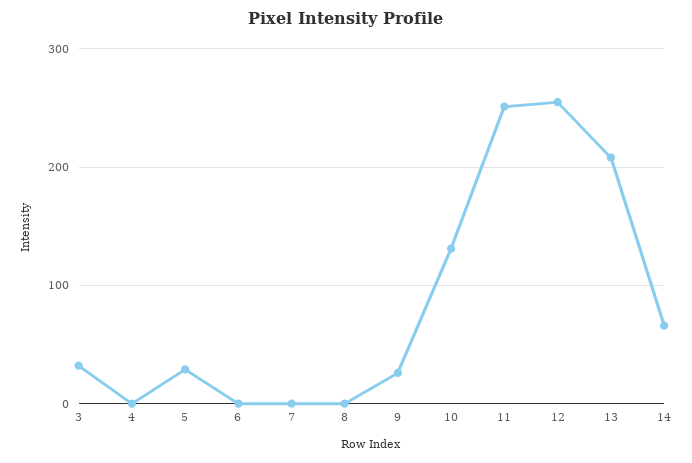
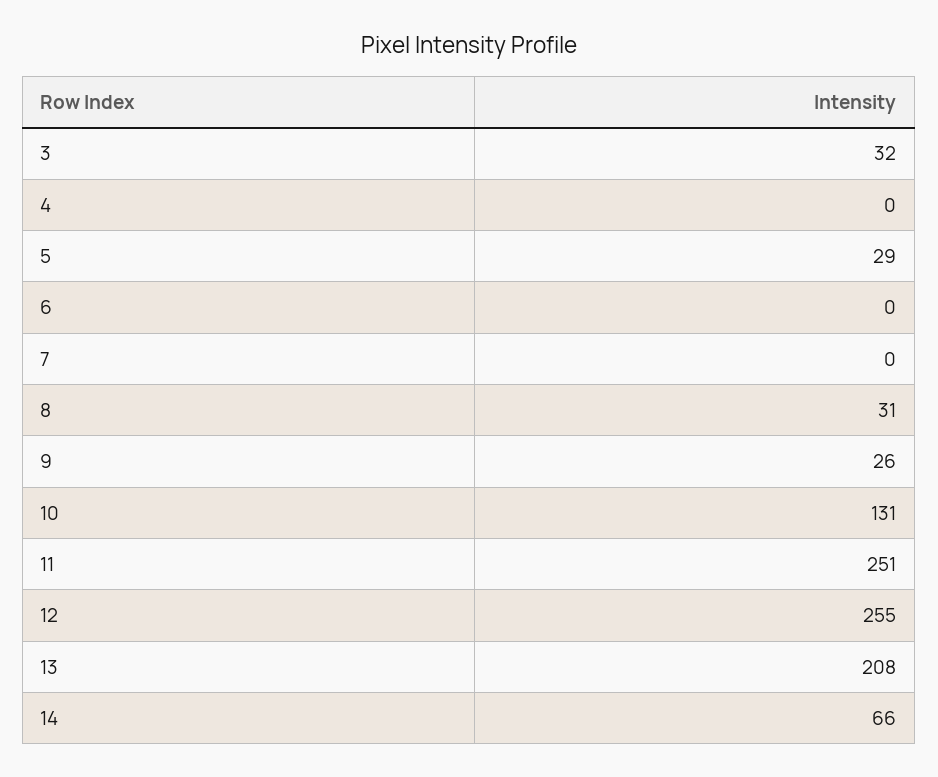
  {
    "3": 32,
    "4": 0,
    "5": 29,
    "6": 0,
    "7": 0,
-   "8": 0,
+   "8": 31,
    "9": 26,
    "10": 131,
    "11": 251,
    "12": 255,
    "13": 208,
    "14": 66
  }

